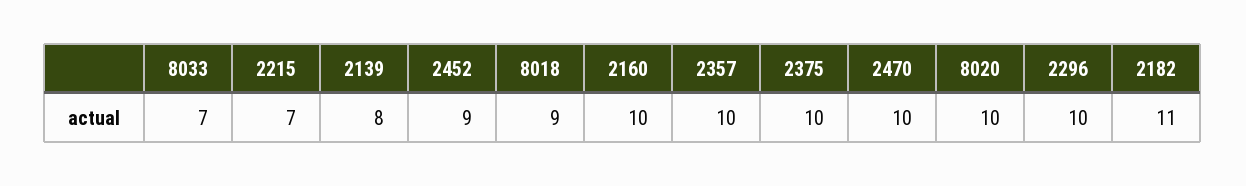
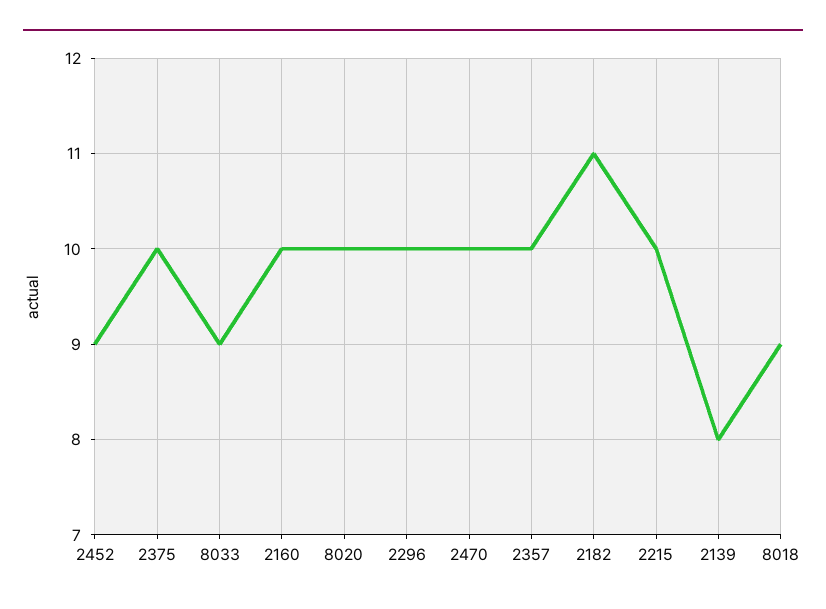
  {
-   "8033": 7,
+   "8033": 9,
-   "2215": 7,
+   "2215": 10,
    "2139": 8,
    "2452": 9,
    "8018": 9,
    "2160": 10,
    "2357": 10,
    "2375": 10,
    "2470": 10,
    "8020": 10,
    "2296": 10,
    "2182": 11
  }

